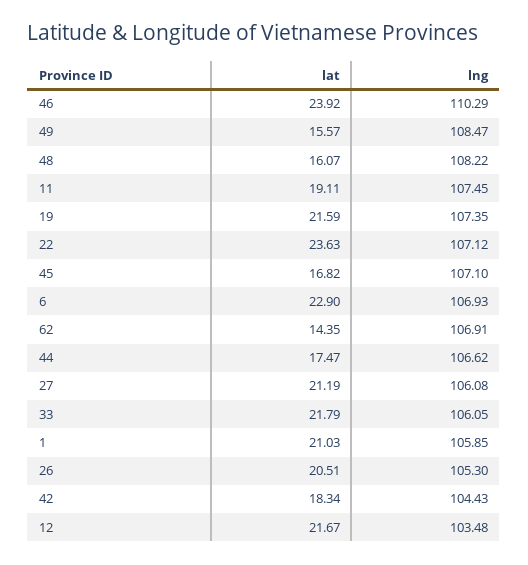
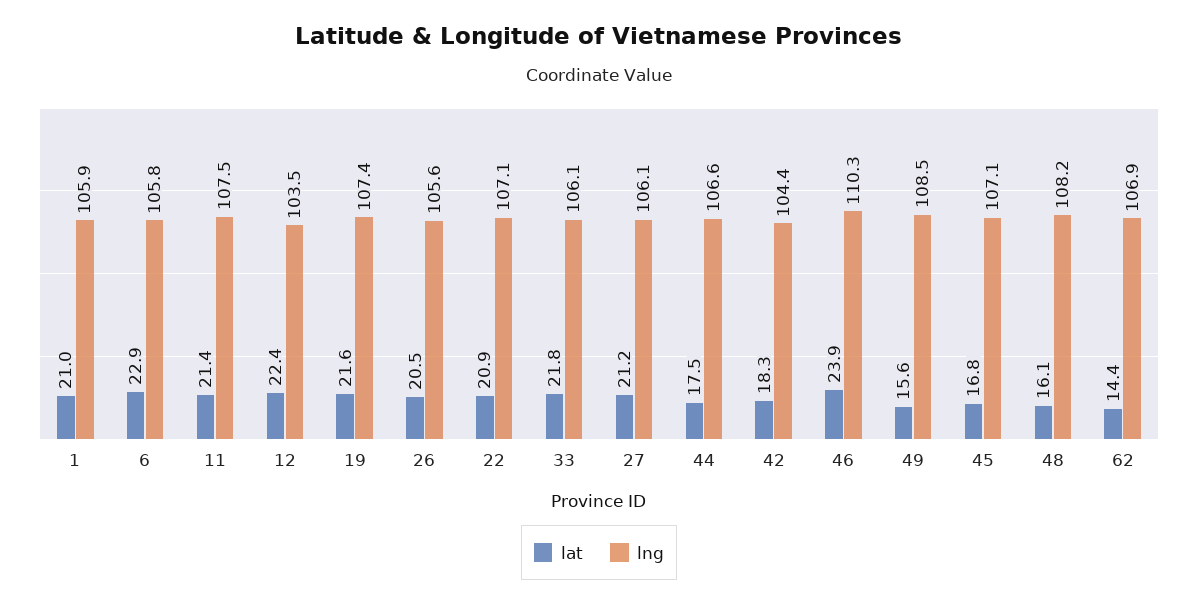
  {
    "lat": {
      "46": 23.92,
      "49": 15.57,
      "48": 16.07,
-     "11": 19.11,
+     "11": 21.4,
      "19": 21.59,
-     "22": 23.63,
+     "22": 20.9,
      "45": 16.82,
      "6": 22.9,
      "62": 14.35,
      "44": 17.47,
      "27": 21.19,
      "33": 21.79,
      "1": 21.03,
      "26": 20.51,
      "42": 18.34,
-     "12": 21.67
+     "12": 22.4
    },
    "lng": {
      "46": 110.29,
      "49": 108.47,
      "48": 108.22,
      "11": 107.45,
      "19": 107.35,
      "22": 107.12,
      "45": 107.1,
-     "6": 106.93,
+     "6": 105.8,
      "62": 106.91,
      "44": 106.62,
      "27": 106.08,
      "33": 106.05,
      "1": 105.85,
-     "26": 105.3,
+     "26": 105.6,
      "42": 104.43,
      "12": 103.48
    }
  }

